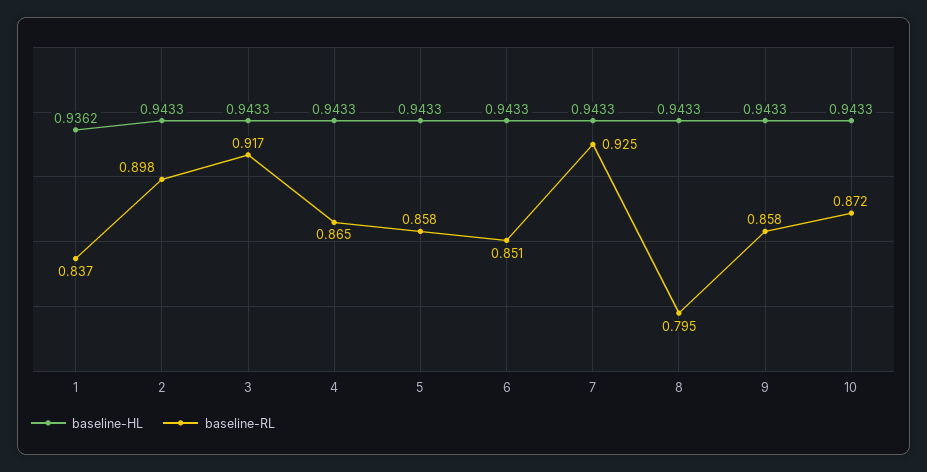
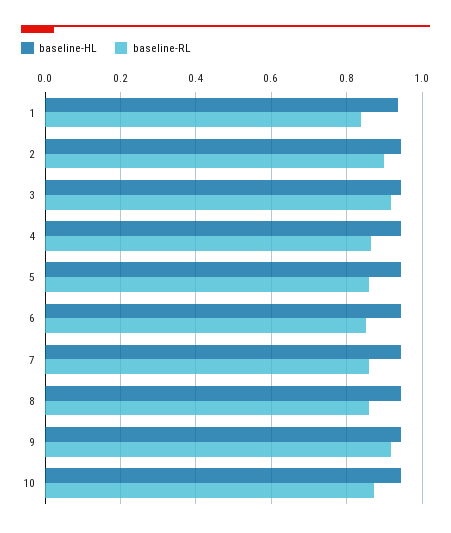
  {
    "baseline-HL": {
      "1": 0.9362,
      "2": 0.9433,
      "3": 0.9433,
      "4": 0.9433,
      "5": 0.9433,
      "6": 0.9433,
      "7": 0.9433,
      "8": 0.9433,
      "9": 0.9433,
      "10": 0.9433
    },
    "baseline-RL": {
      "1": 0.837,
      "2": 0.898,
      "3": 0.917,
      "4": 0.865,
      "5": 0.858,
      "6": 0.851,
-     "7": 0.925,
+     "7": 0.86,
-     "8": 0.795,
+     "8": 0.86,
-     "9": 0.858,
+     "9": 0.92,
      "10": 0.872
    }
  }

